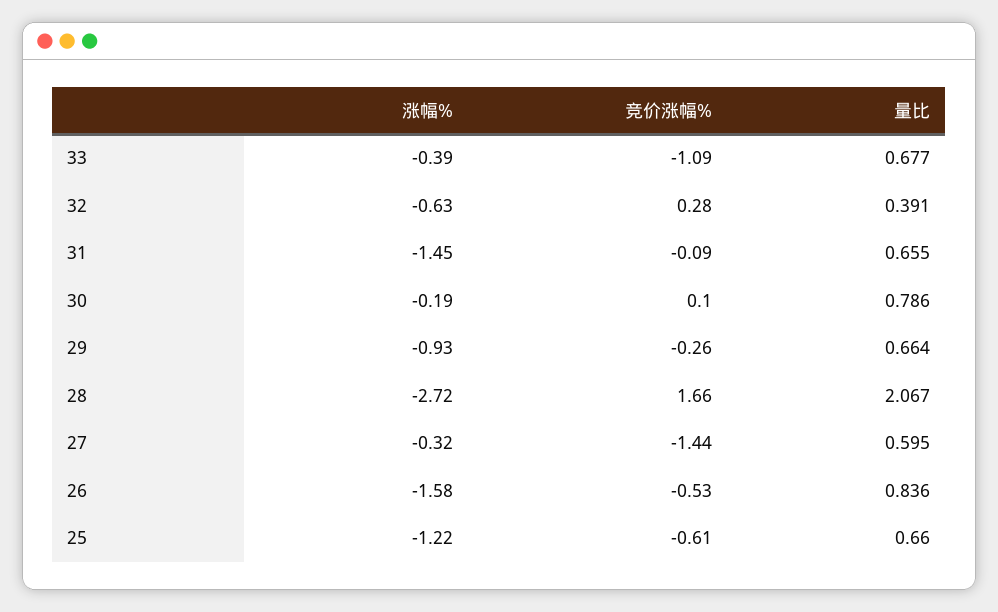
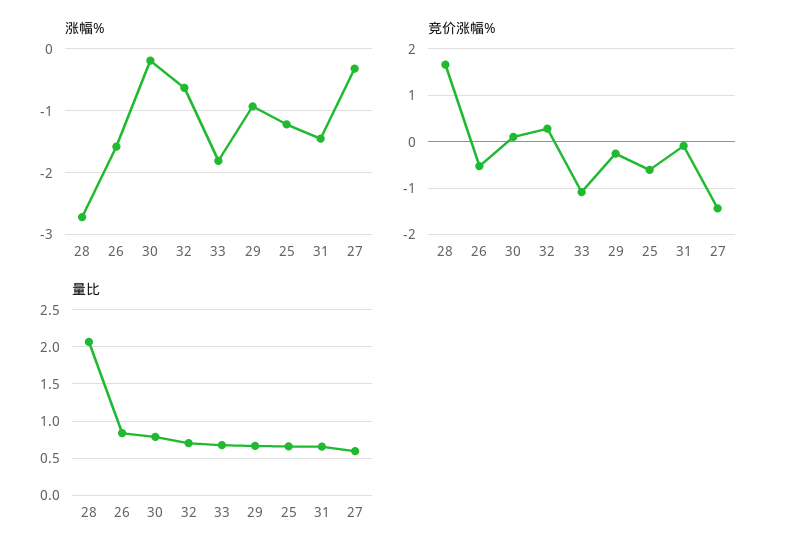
  {
    "涨幅%": {
-     "33": -0.39,
+     "33": -1.8,
      "32": -0.63,
      "31": -1.45,
      "30": -0.19,
      "29": -0.93,
      "28": -2.72,
      "27": -0.32,
      "26": -1.58,
      "25": -1.22
    },
    "竞价涨幅%": {
      "33": -1.09,
      "32": 0.28,
      "31": -0.09,
      "30": 0.1,
      "29": -0.26,
      "28": 1.66,
      "27": -1.44,
      "26": -0.53,
      "25": -0.61
    },
    "量比": {
      "33": 0.677,
-     "32": 0.391,
+     "32": 0.7,
      "31": 0.655,
      "30": 0.786,
      "29": 0.664,
      "28": 2.067,
      "27": 0.595,
      "26": 0.836,
      "25": 0.66
    }
  }

